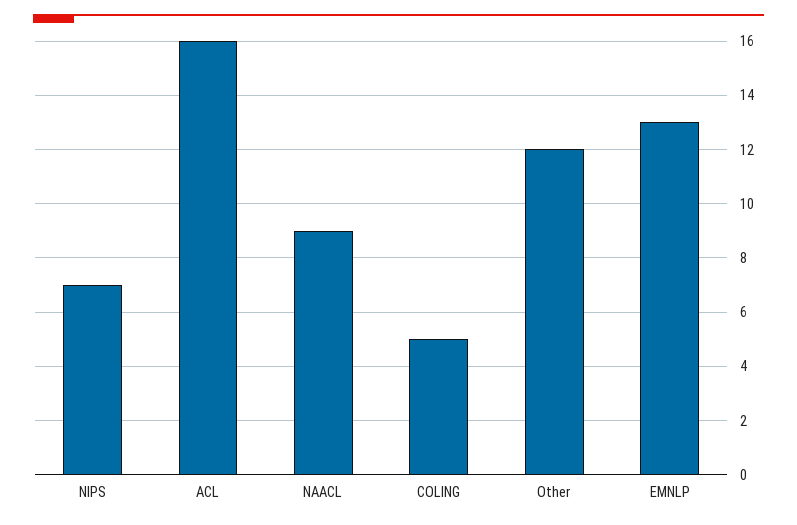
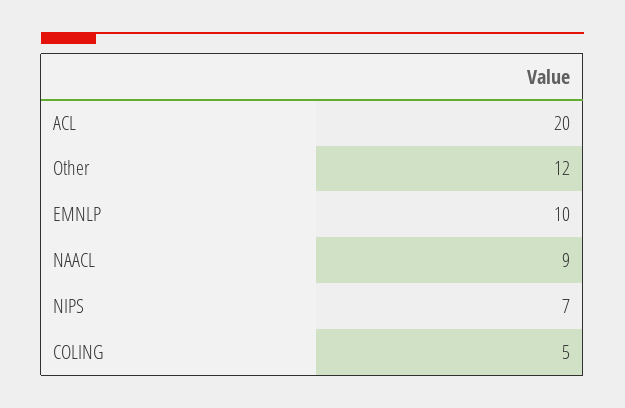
  {
    "NIPS": 7,
-   "ACL": 16,
+   "ACL": 20,
    "NAACL": 9,
    "COLING": 5,
    "Other": 12,
-   "EMNLP": 13
+   "EMNLP": 10
  }

